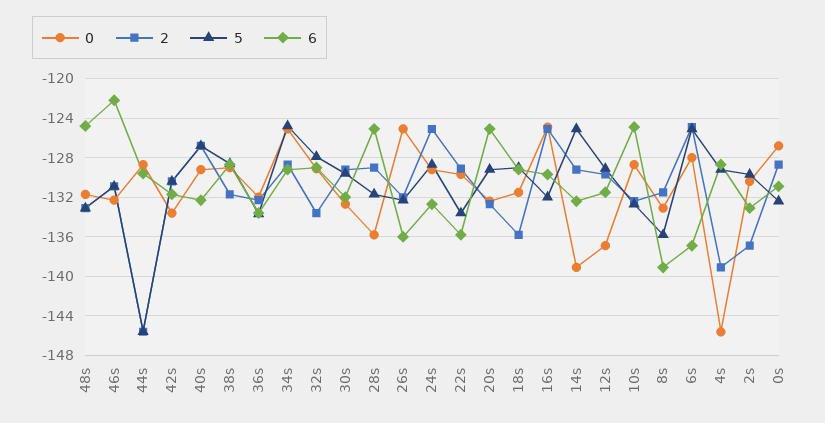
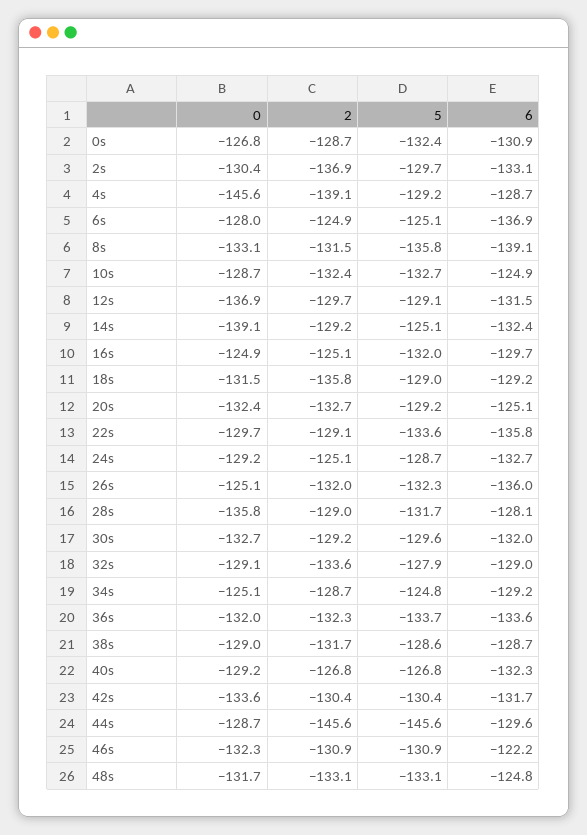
  {
    "0": {
      "48s": -131.7,
      "46s": -132.3,
      "44s": -128.7,
      "42s": -133.6,
      "40s": -129.2,
      "38s": -129,
      "36s": -132,
      "34s": -125.1,
      "32s": -129.1,
      "30s": -132.7,
      "28s": -135.8,
      "26s": -125.1,
      "24s": -129.2,
      "22s": -129.7,
      "20s": -132.4,
      "18s": -131.5,
      "16s": -124.9,
      "14s": -139.1,
      "12s": -136.9,
      "10s": -128.7,
      "8s": -133.1,
      "6s": -128,
      "4s": -145.6,
      "2s": -130.4,
      "0s": -126.8
    },
    "2": {
      "48s": -133.1,
      "46s": -130.9,
      "44s": -145.6,
      "42s": -130.4,
      "40s": -126.8,
      "38s": -131.7,
      "36s": -132.3,
      "34s": -128.7,
      "32s": -133.6,
      "30s": -129.2,
      "28s": -129,
      "26s": -132,
      "24s": -125.1,
      "22s": -129.1,
      "20s": -132.7,
      "18s": -135.8,
      "16s": -125.1,
      "14s": -129.2,
      "12s": -129.7,
      "10s": -132.4,
      "8s": -131.5,
      "6s": -124.9,
      "4s": -139.1,
      "2s": -136.9,
      "0s": -128.7
    },
    "5": {
      "48s": -133.1,
      "46s": -130.9,
      "44s": -145.6,
      "42s": -130.4,
      "40s": -126.8,
      "38s": -128.6,
      "36s": -133.7,
      "34s": -124.8,
      "32s": -127.9,
      "30s": -129.6,
      "28s": -131.7,
      "26s": -132.3,
      "24s": -128.7,
      "22s": -133.6,
      "20s": -129.2,
      "18s": -129,
      "16s": -132,
      "14s": -125.1,
      "12s": -129.1,
      "10s": -132.7,
      "8s": -135.8,
      "6s": -125.1,
      "4s": -129.2,
      "2s": -129.7,
      "0s": -132.4
    },
    "6": {
      "48s": -124.8,
      "46s": -122.2,
      "44s": -129.6,
      "42s": -131.7,
      "40s": -132.3,
      "38s": -128.7,
      "36s": -133.6,
      "34s": -129.2,
      "32s": -129,
      "30s": -132,
-     "28s": -125,
+     "28s": -128.1,
      "26s": -136,
      "24s": -132.7,
      "22s": -135.8,
      "20s": -125.1,
      "18s": -129.2,
      "16s": -129.7,
      "14s": -132.4,
      "12s": -131.5,
      "10s": -124.9,
      "8s": -139.1,
      "6s": -136.9,
      "4s": -128.7,
      "2s": -133.1,
      "0s": -130.9
    }
  }

